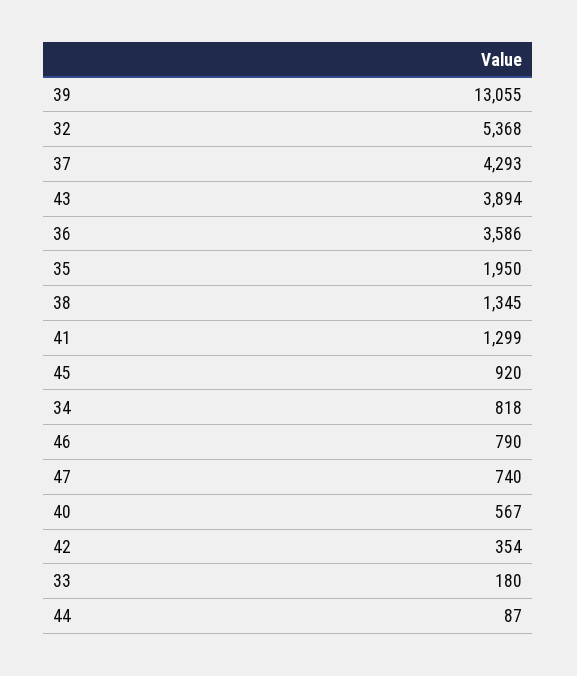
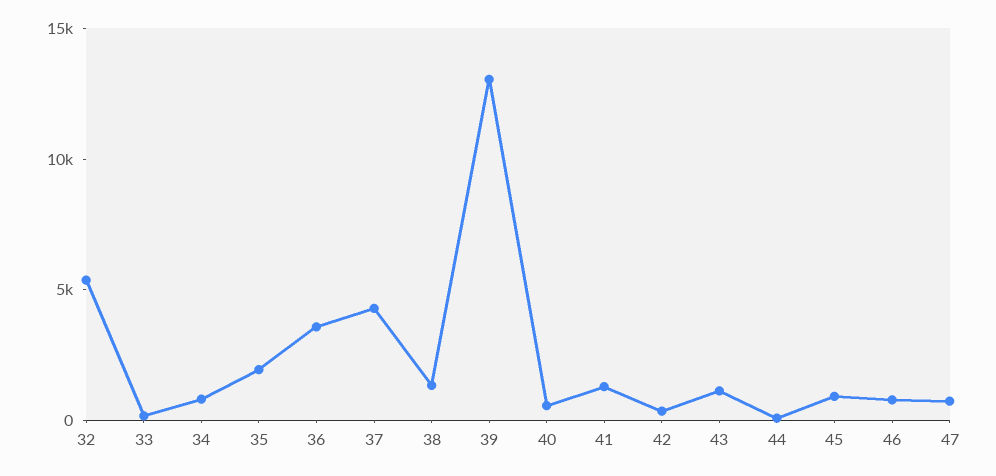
  {
    "39": 13055,
    "32": 5368,
    "37": 4293,
-   "43": 3894,
+   "43": 1000,
    "36": 3586,
    "35": 1950,
    "38": 1345,
    "41": 1299,
    "45": 920,
    "34": 818,
    "46": 790,
    "47": 740,
    "40": 567,
    "42": 354,
    "33": 180,
    "44": 87
  }

